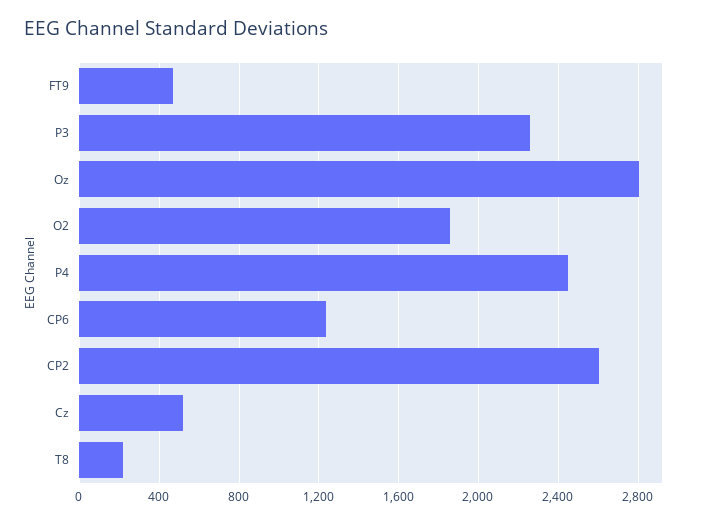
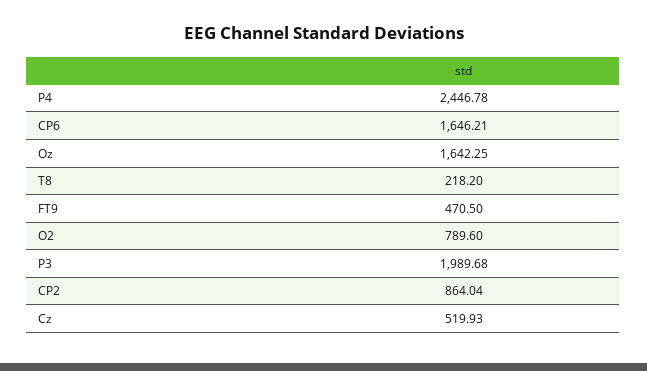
  {
    "FT9": 470.5,
-   "P3": 2250,
+   "P3": 1989.68,
-   "Oz": 2800,
+   "Oz": 1642.25,
-   "O2": 1850,
+   "O2": 789.6,
    "P4": 2446.78,
-   "CP6": 1250,
+   "CP6": 1646.21,
-   "CP2": 2600,
+   "CP2": 864.04,
    "Cz": 519.93,
    "T8": 218.2
  }

